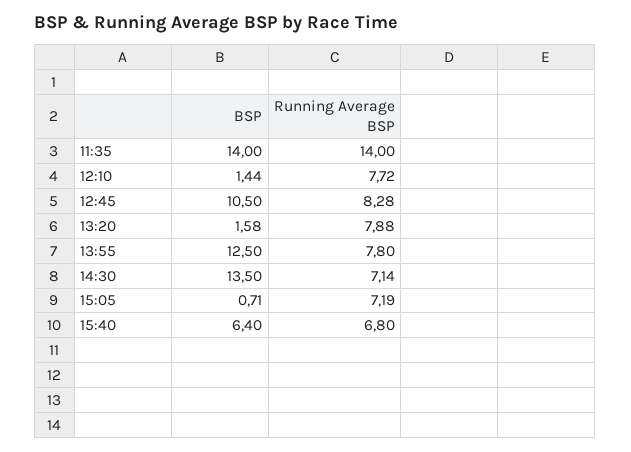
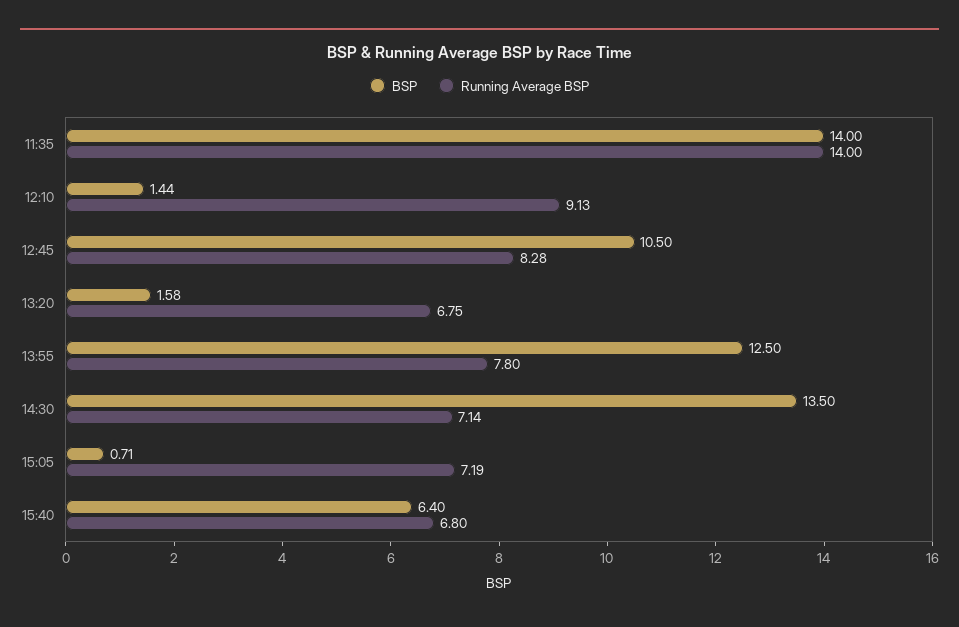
  {
    "BSP": {
      "11:35": 14,
      "12:10": 1.44,
      "12:45": 10.5,
      "13:20": 1.58,
      "13:55": 12.5,
      "14:30": 13.5,
      "15:05": 0.71,
      "15:40": 6.4
    },
    "Running Average BSP": {
      "11:35": 14,
-     "12:10": 7.72,
+     "12:10": 9.13,
      "12:45": 8.28,
-     "13:20": 7.88,
+     "13:20": 6.75,
      "13:55": 7.8,
      "14:30": 7.14,
      "15:05": 7.19,
      "15:40": 6.8
    }
  }

